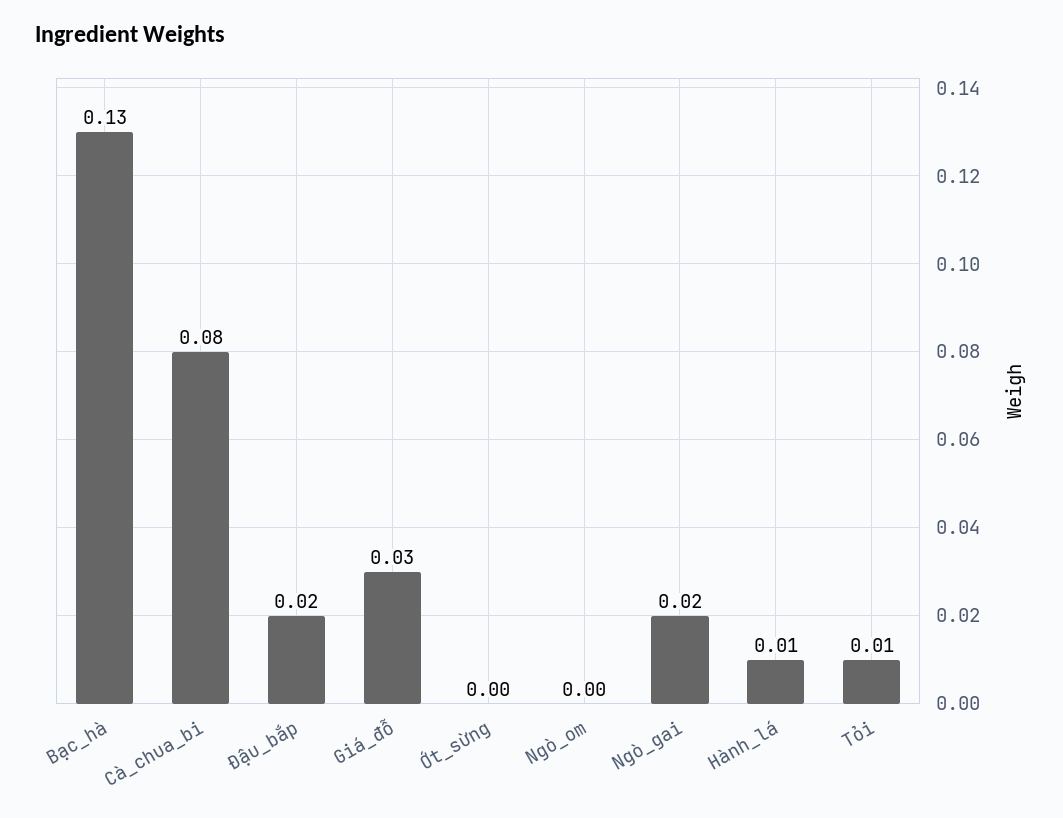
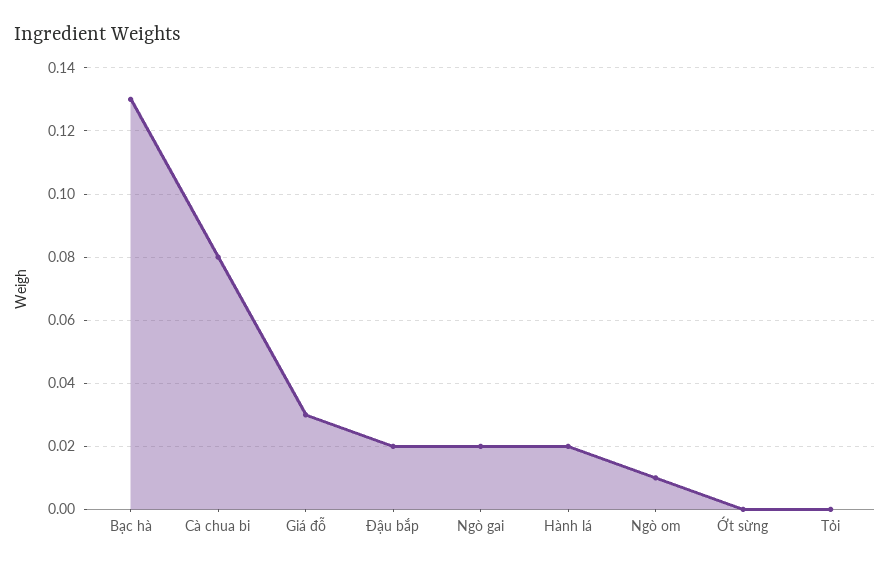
  {
    "Bạc_hà": 0.13,
    "Cà_chua_bi": 0.08,
    "Đậu_bắp": 0.02,
    "Giá_đỗ": 0.03,
    "Ớt_sừng": 0,
-   "Ngò_om": 0,
+   "Ngò_om": 0.01,
    "Ngò_gai": 0.02,
-   "Hành_lá": 0.01,
+   "Hành_lá": 0.02,
-   "Tỏi": 0.01
+   "Tỏi": 0
  }

